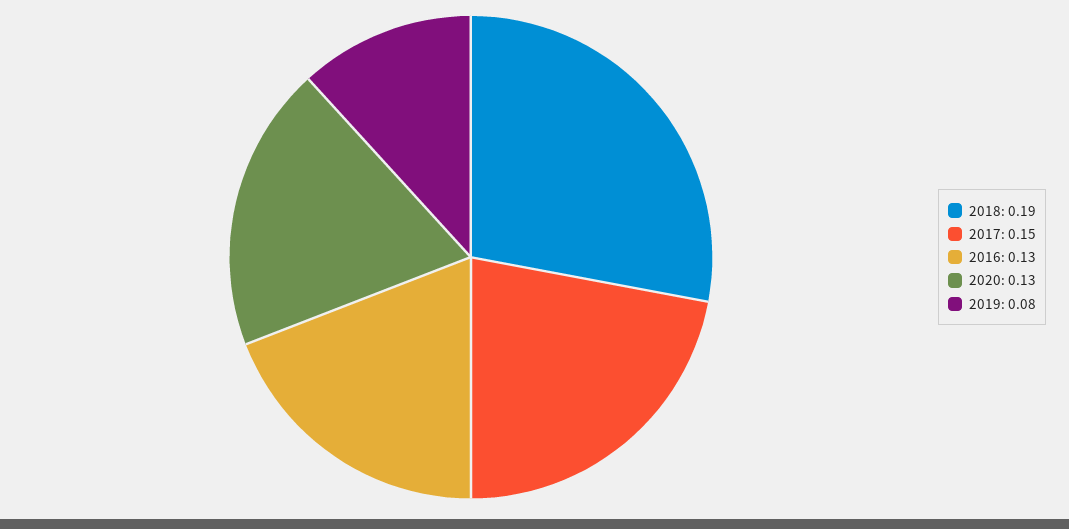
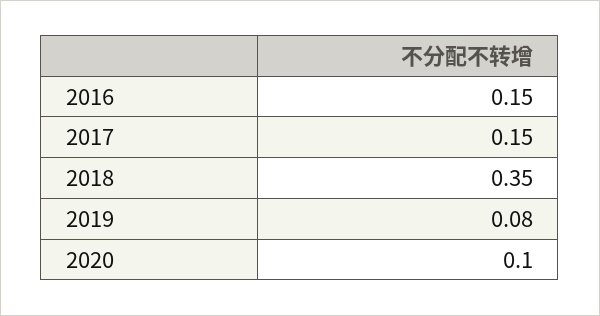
  {
-   "2018": 0.19,
+   "2018": 0.35,
    "2017": 0.15,
-   "2016": 0.13,
+   "2016": 0.15,
-   "2020": 0.13,
+   "2020": 0.1,
    "2019": 0.08
  }

